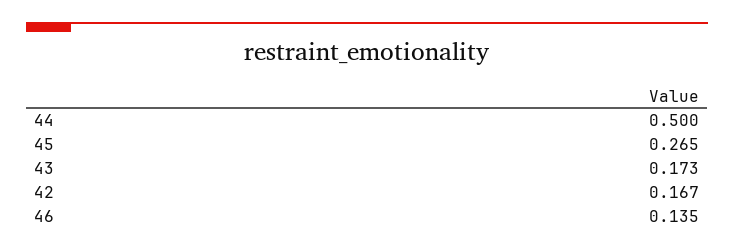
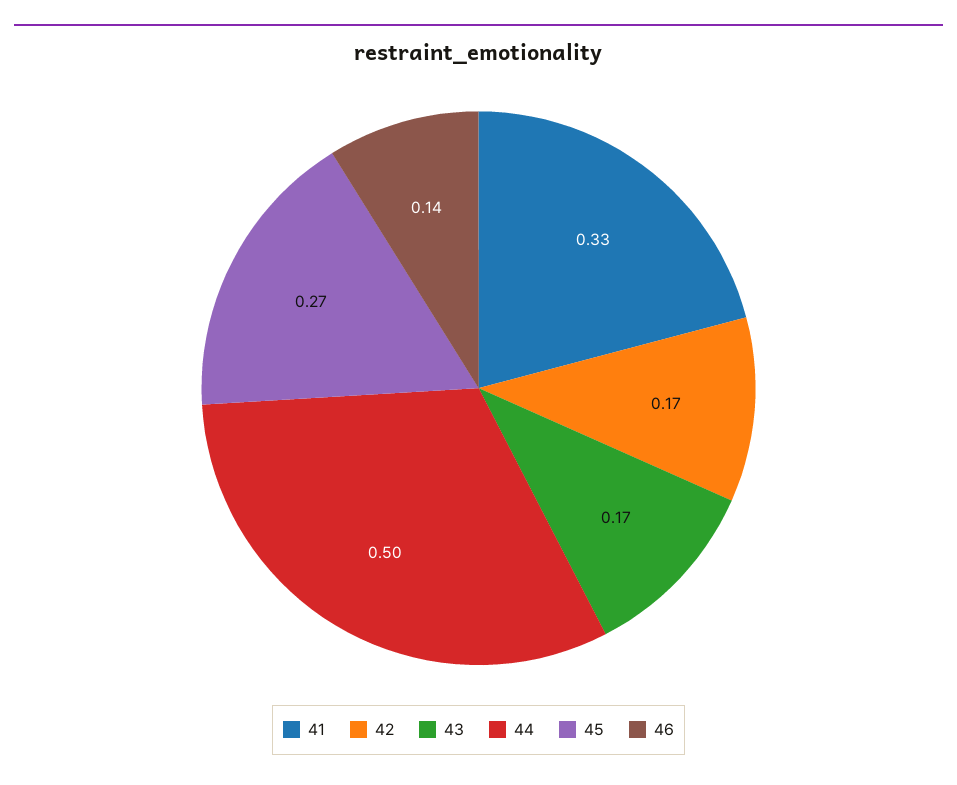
  {
    "44": 0.5,
    "45": 0.265,
    "43": 0.173,
    "42": 0.167,
-   "46": 0.135
+   "46": 0.135,
+   "41": 0.33
  }

